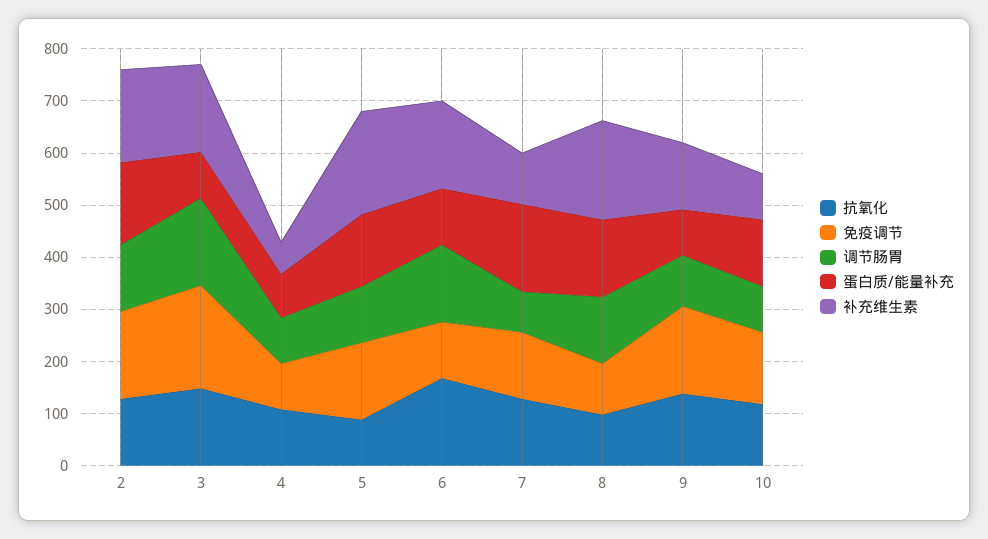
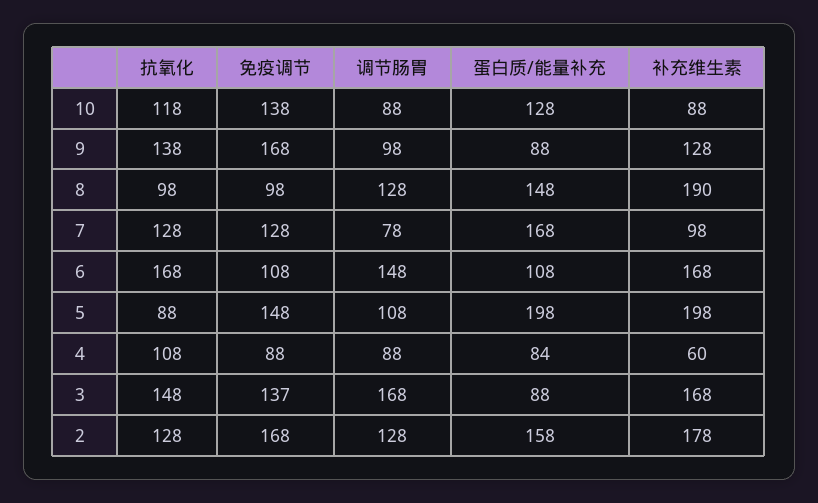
  {
    "抗氧化": {
      "2": 128,
      "3": 148,
      "4": 108,
      "5": 88,
      "6": 168,
      "7": 128,
      "8": 98,
      "9": 138,
      "10": 118
    },
    "免疫调节": {
      "2": 168,
-     "3": 200,
+     "3": 137,
      "4": 88,
      "5": 148,
      "6": 108,
      "7": 128,
      "8": 98,
      "9": 168,
      "10": 138
    },
    "调节肠胃": {
      "2": 128,
      "3": 168,
      "4": 88,
      "5": 108,
      "6": 148,
      "7": 78,
      "8": 128,
      "9": 98,
      "10": 88
    },
    "蛋白质/能量补充": {
      "2": 158,
      "3": 88,
      "4": 84,
-     "5": 140,
+     "5": 198,
      "6": 108,
      "7": 168,
      "8": 148,
      "9": 88,
      "10": 128
    },
    "补充维生素": {
      "2": 178,
      "3": 168,
      "4": 60,
      "5": 198,
      "6": 168,
      "7": 98,
      "8": 190,
      "9": 128,
      "10": 88
    }
  }

